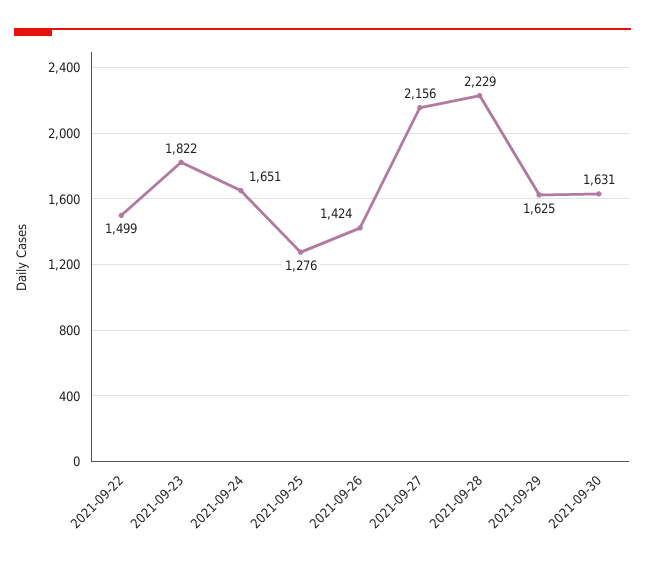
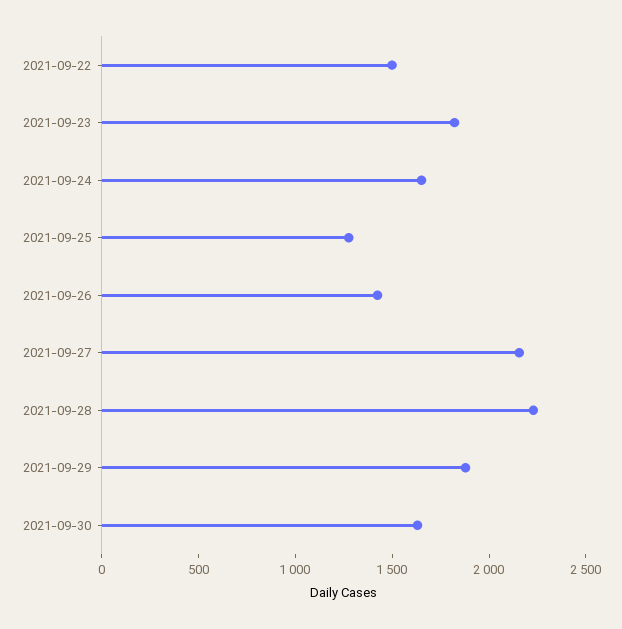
  {
    "2021-09-22": 1499,
    "2021-09-23": 1822,
    "2021-09-24": 1651,
    "2021-09-25": 1276,
    "2021-09-26": 1424,
    "2021-09-27": 2156,
    "2021-09-28": 2229,
-   "2021-09-29": 1625,
+   "2021-09-29": 1900,
    "2021-09-30": 1631
  }

